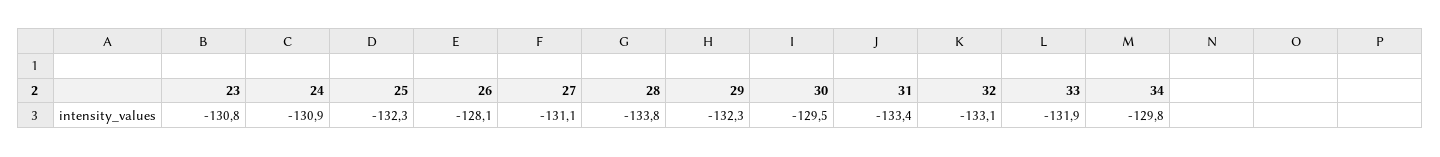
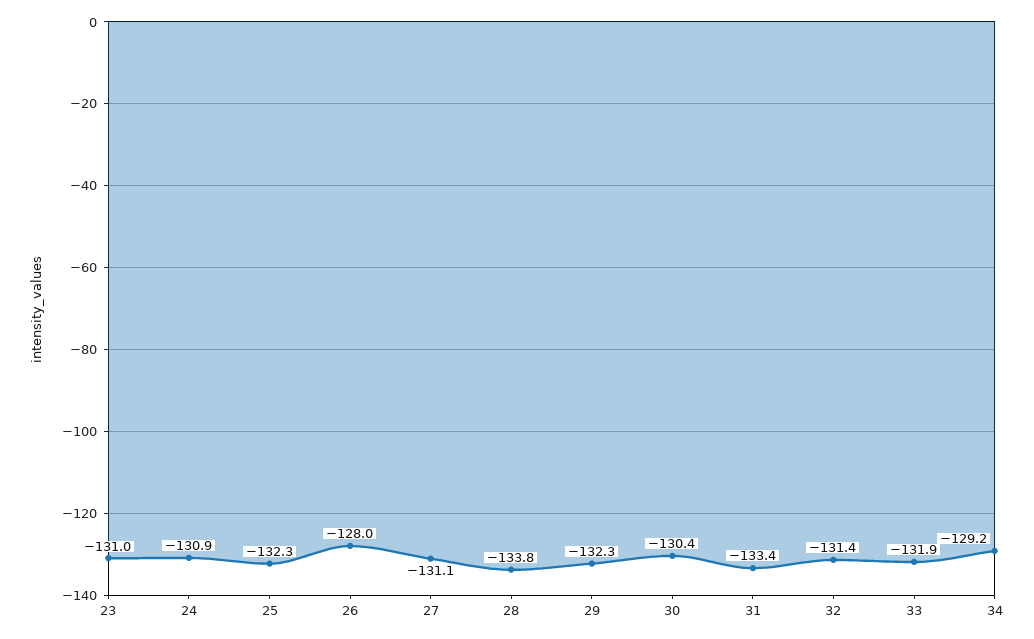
  {
-   "23": -130.8,
+   "23": -131,
    "24": -130.9,
    "25": -132.3,
-   "26": -128.1,
+   "26": -128,
    "27": -131.1,
    "28": -133.8,
    "29": -132.3,
-   "30": -129.5,
+   "30": -130.4,
    "31": -133.4,
-   "32": -133.1,
+   "32": -131.4,
    "33": -131.9,
-   "34": -129.8
+   "34": -129.2
  }

